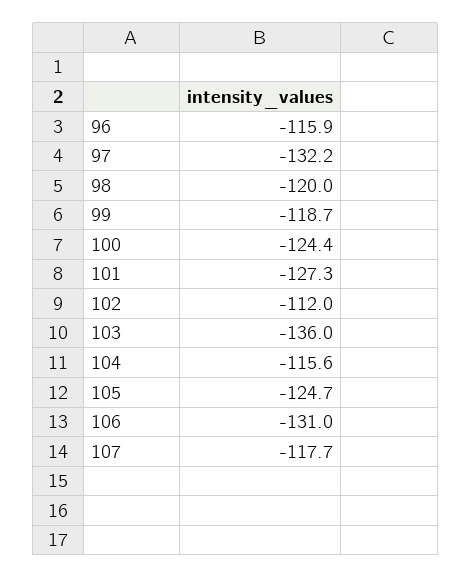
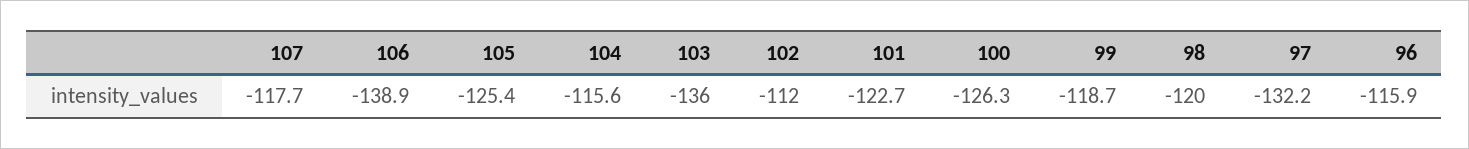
  {
    "96": -115.9,
    "97": -132.2,
    "98": -120,
    "99": -118.7,
-   "100": -124.4,
+   "100": -126.3,
-   "101": -127.3,
+   "101": -122.7,
    "102": -112,
    "103": -136,
    "104": -115.6,
-   "105": -124.7,
+   "105": -125.4,
-   "106": -131,
+   "106": -138.9,
    "107": -117.7
  }

